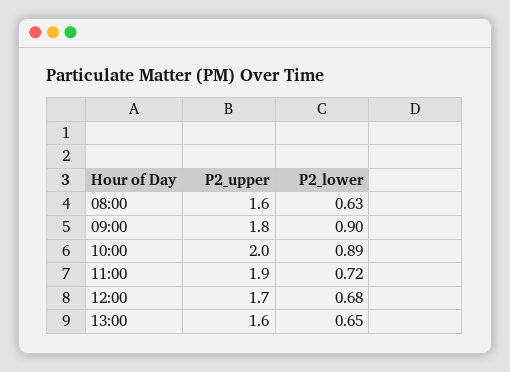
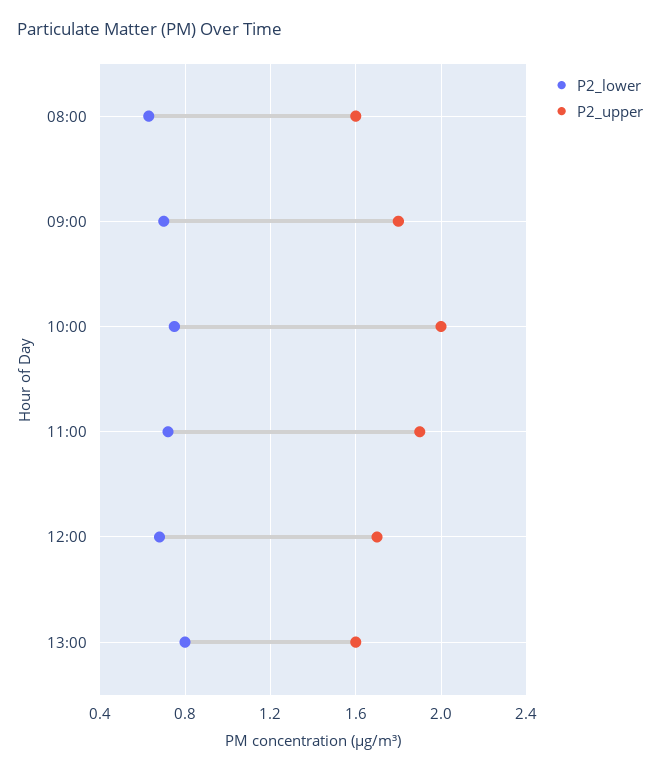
  {
    "P2_upper": {
      "08:00": 1.6,
      "09:00": 1.8,
      "10:00": 2,
      "11:00": 1.9,
      "12:00": 1.7,
      "13:00": 1.6
    },
    "P2_lower": {
      "08:00": 0.63,
-     "09:00": 0.9,
+     "09:00": 0.7,
-     "10:00": 0.89,
+     "10:00": 0.75,
      "11:00": 0.72,
      "12:00": 0.68,
-     "13:00": 0.65
+     "13:00": 0.8
    }
  }

